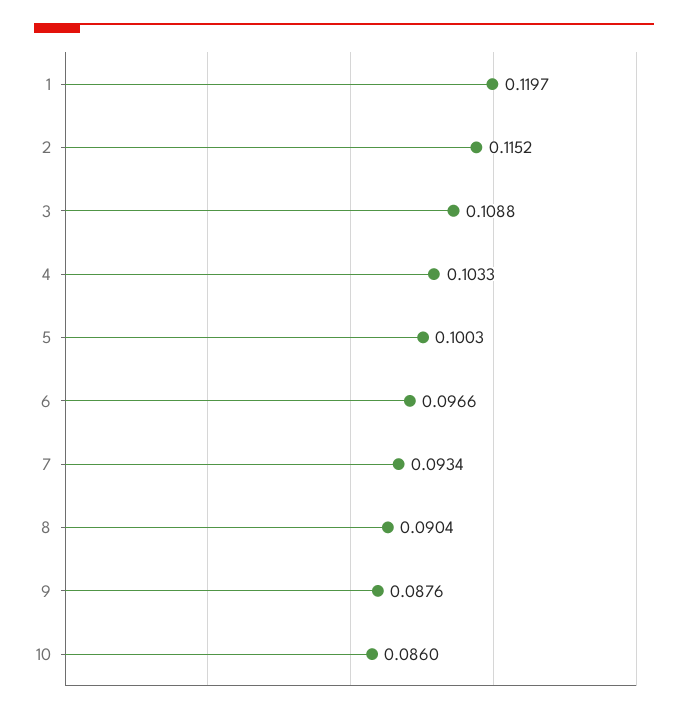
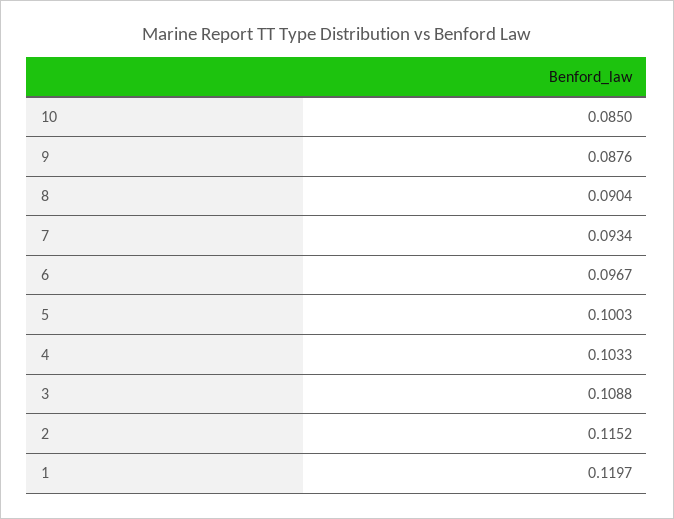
  {
    "1": 0.1197,
    "2": 0.1152,
    "3": 0.1088,
    "4": 0.1033,
    "5": 0.1003,
-   "6": 0.0966,
+   "6": 0.0967,
    "7": 0.0934,
    "8": 0.0904,
    "9": 0.0876,
-   "10": 0.086
+   "10": 0.085
  }

